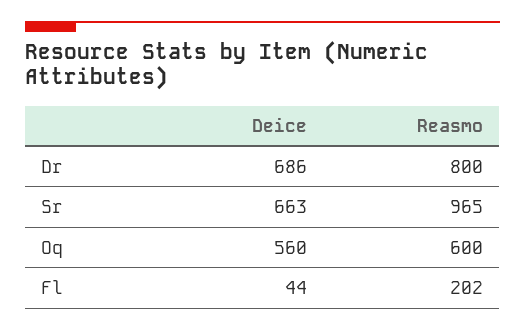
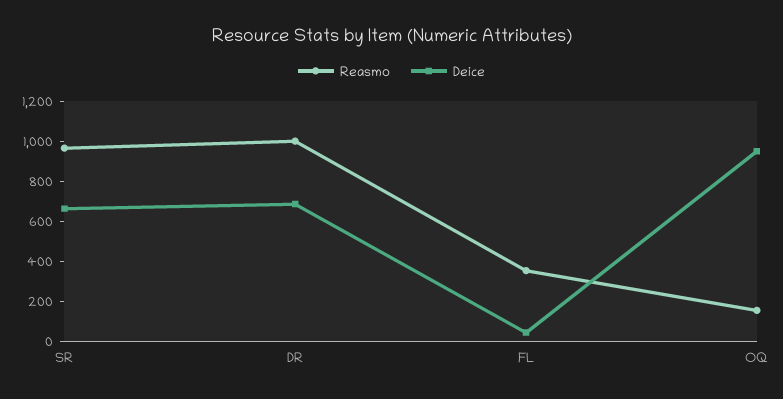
  {
    "Deice": {
      "Dr": 686,
      "Sr": 663,
-     "Oq": 560,
+     "Oq": 950,
      "Fl": 44
    },
    "Reasmo": {
-     "Dr": 800,
+     "Dr": 1000,
      "Sr": 965,
-     "Oq": 600,
+     "Oq": 150,
-     "Fl": 202
+     "Fl": 350
    }
  }

